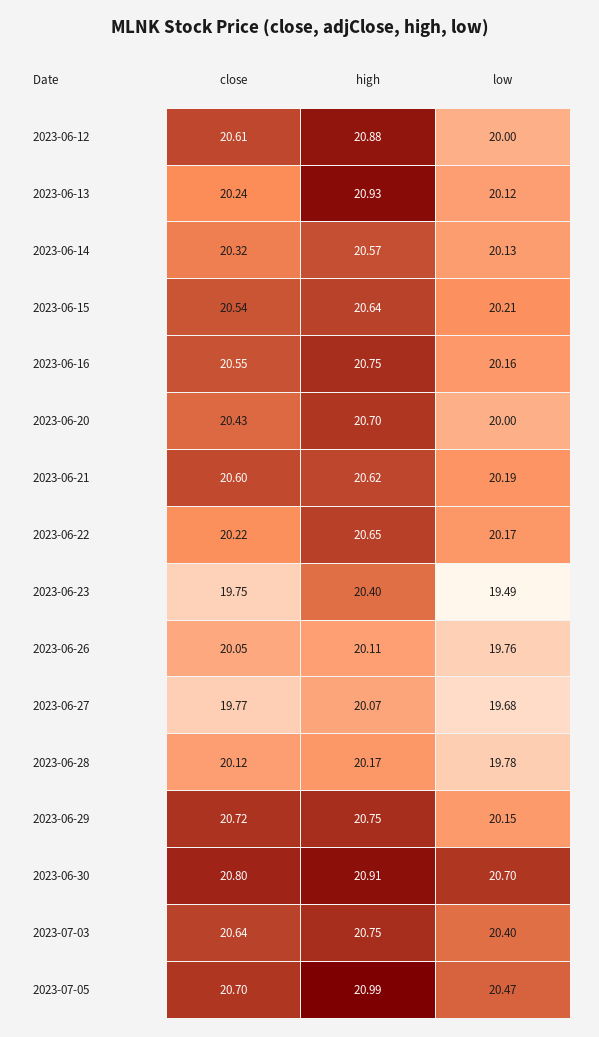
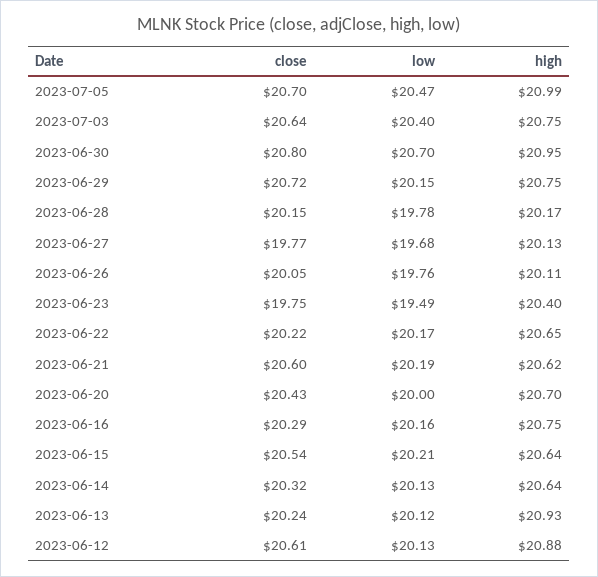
  {
    "close": {
      "2023-06-12": 20.61,
      "2023-06-13": 20.24,
      "2023-06-14": 20.32,
      "2023-06-15": 20.54,
-     "2023-06-16": 20.55,
+     "2023-06-16": 20.29,
      "2023-06-20": 20.43,
      "2023-06-21": 20.6,
      "2023-06-22": 20.22,
      "2023-06-23": 19.75,
      "2023-06-26": 20.05,
      "2023-06-27": 19.77,
-     "2023-06-28": 20.12,
+     "2023-06-28": 20.15,
      "2023-06-29": 20.72,
      "2023-06-30": 20.8,
      "2023-07-03": 20.64,
      "2023-07-05": 20.7
    },
    "high": {
      "2023-06-12": 20.88,
      "2023-06-13": 20.93,
-     "2023-06-14": 20.57,
+     "2023-06-14": 20.64,
      "2023-06-15": 20.64,
      "2023-06-16": 20.75,
      "2023-06-20": 20.7,
      "2023-06-21": 20.62,
      "2023-06-22": 20.65,
      "2023-06-23": 20.4,
      "2023-06-26": 20.11,
-     "2023-06-27": 20.07,
+     "2023-06-27": 20.13,
      "2023-06-28": 20.17,
      "2023-06-29": 20.75,
-     "2023-06-30": 20.91,
+     "2023-06-30": 20.95,
      "2023-07-03": 20.75,
      "2023-07-05": 20.99
    },
    "low": {
-     "2023-06-12": 20,
+     "2023-06-12": 20.13,
      "2023-06-13": 20.12,
      "2023-06-14": 20.13,
      "2023-06-15": 20.21,
      "2023-06-16": 20.16,
      "2023-06-20": 20,
      "2023-06-21": 20.19,
      "2023-06-22": 20.17,
      "2023-06-23": 19.49,
      "2023-06-26": 19.76,
      "2023-06-27": 19.68,
      "2023-06-28": 19.78,
      "2023-06-29": 20.15,
      "2023-06-30": 20.7,
      "2023-07-03": 20.4,
      "2023-07-05": 20.47
    }
  }

